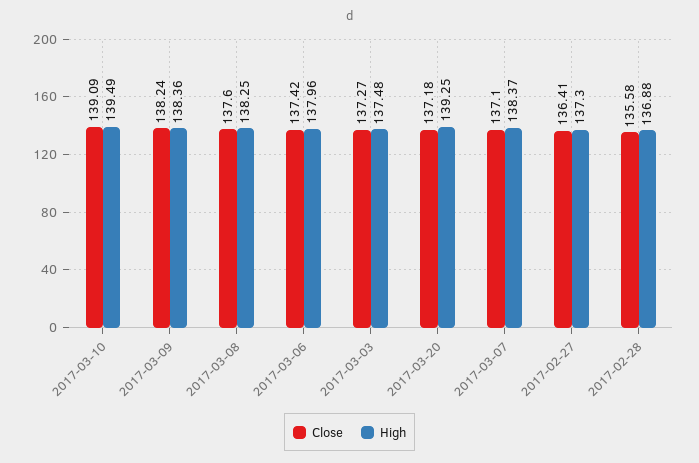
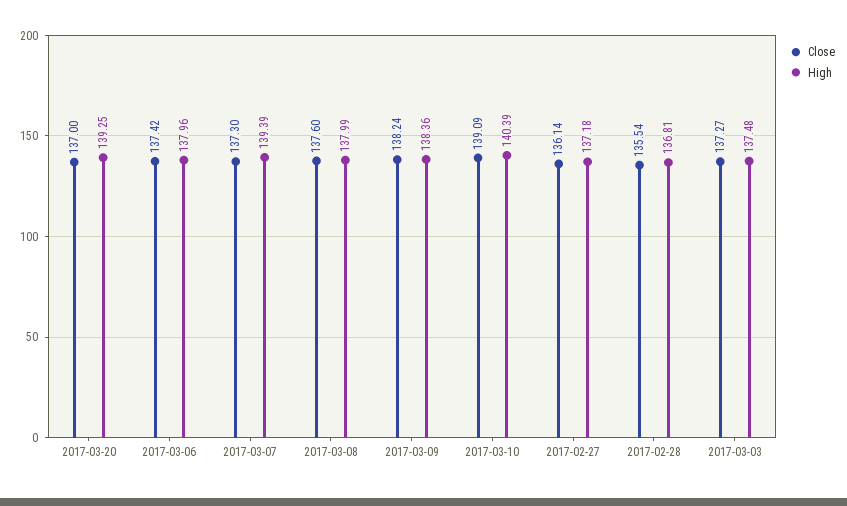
  {
    "Close": {
      "2017-03-10": 139.09,
      "2017-03-09": 138.24,
      "2017-03-08": 137.6,
      "2017-03-06": 137.42,
      "2017-03-03": 137.27,
-     "2017-03-20": 137.18,
+     "2017-03-20": 137,
-     "2017-03-07": 137.1,
+     "2017-03-07": 137.3,
-     "2017-02-27": 136.41,
+     "2017-02-27": 136.14,
-     "2017-02-28": 135.58
+     "2017-02-28": 135.54
    },
    "High": {
-     "2017-03-10": 139.49,
+     "2017-03-10": 140.39,
      "2017-03-09": 138.36,
-     "2017-03-08": 138.25,
+     "2017-03-08": 137.99,
      "2017-03-06": 137.96,
      "2017-03-03": 137.48,
      "2017-03-20": 139.25,
-     "2017-03-07": 138.37,
+     "2017-03-07": 139.39,
-     "2017-02-27": 137.3,
+     "2017-02-27": 137.18,
-     "2017-02-28": 136.88
+     "2017-02-28": 136.81
    }
  }

